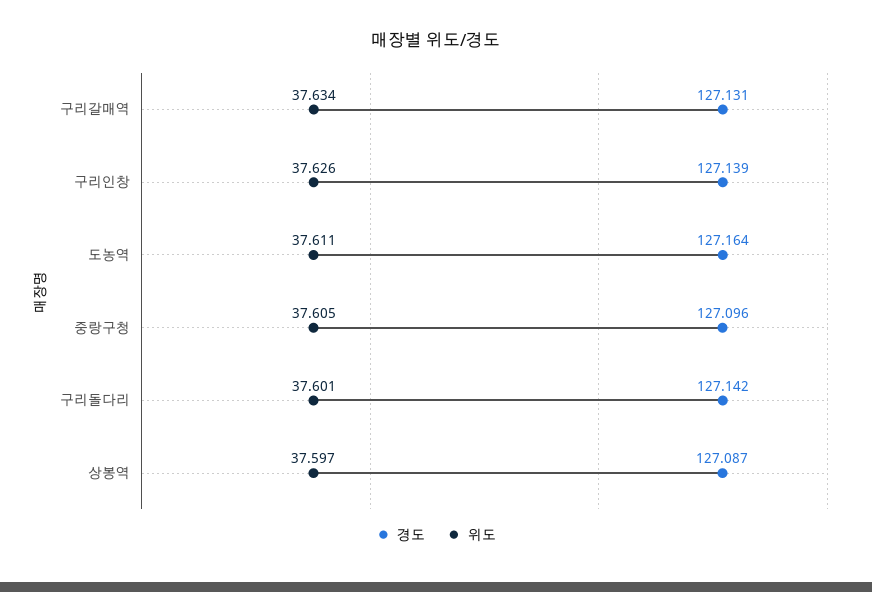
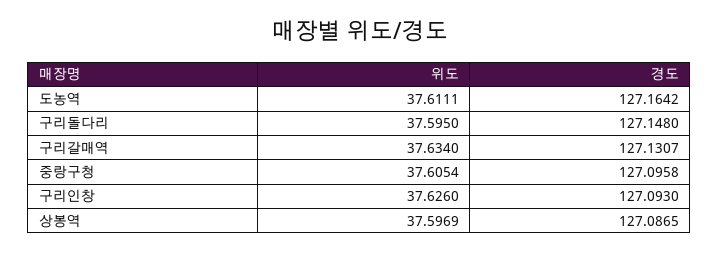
  {
    "경도": {
      "구리갈매역": 127.1307,
-     "구리인창": 127.139,
+     "구리인창": 127.093,
      "도농역": 127.1642,
      "중랑구청": 127.0958,
-     "구리돌다리": 127.142,
+     "구리돌다리": 127.148,
      "상봉역": 127.0865
    },
    "위도": {
      "구리갈매역": 37.634,
      "구리인창": 37.626,
      "도농역": 37.6111,
      "중랑구청": 37.6054,
-     "구리돌다리": 37.601,
+     "구리돌다리": 37.595,
      "상봉역": 37.5969
    }
  }

